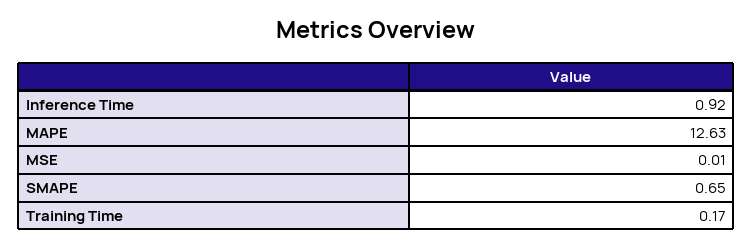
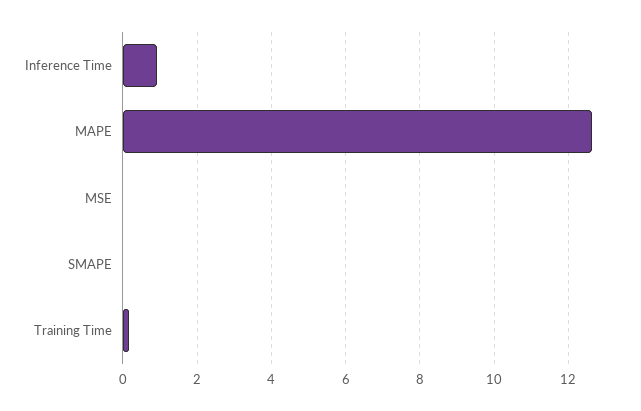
  {
    "Inference Time": 0.92,
    "MAPE": 12.63,
    "MSE": 0.01,
-   "SMAPE": 0.65,
+   "SMAPE": 0,
    "Training Time": 0.17
  }

